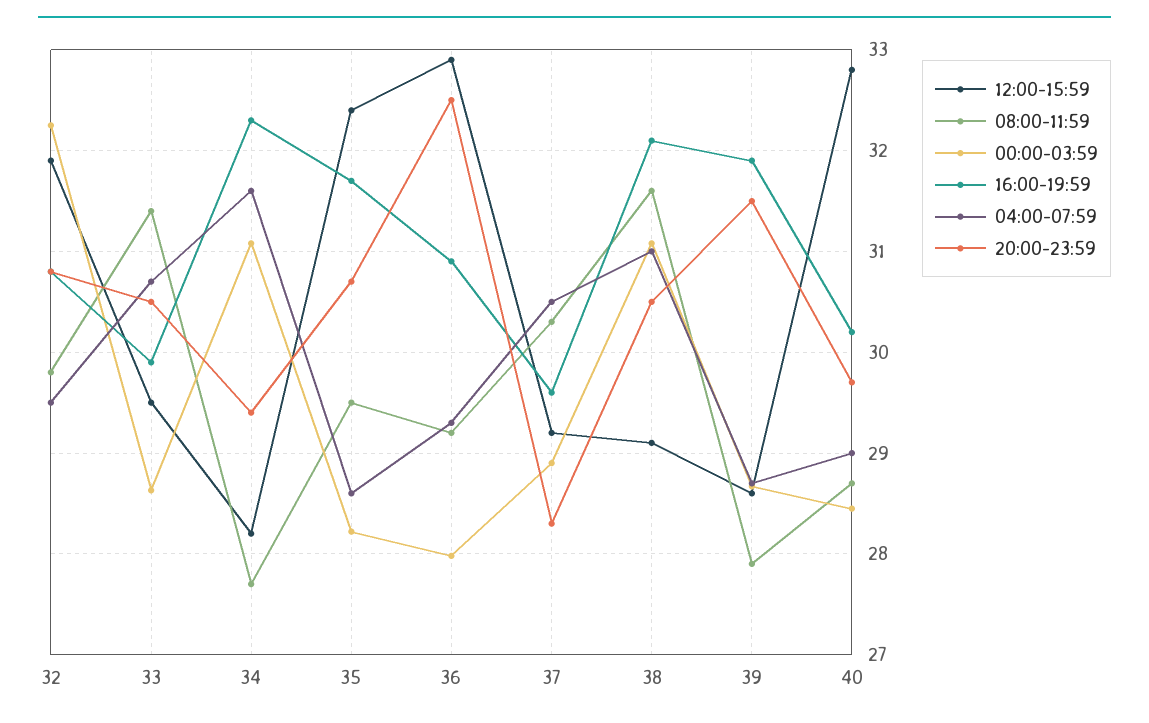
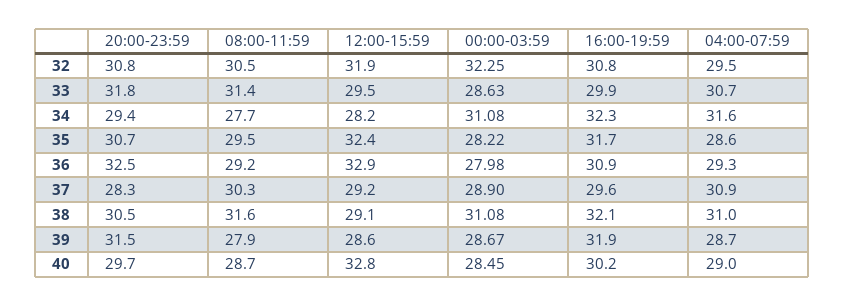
  {
    "12:00-15:59": {
      "32": 31.9,
      "33": 29.5,
      "34": 28.2,
      "35": 32.4,
      "36": 32.9,
      "37": 29.2,
      "38": 29.1,
      "39": 28.6,
      "40": 32.8
    },
    "08:00-11:59": {
-     "32": 29.8,
+     "32": 30.5,
      "33": 31.4,
      "34": 27.7,
      "35": 29.5,
      "36": 29.2,
      "37": 30.3,
      "38": 31.6,
      "39": 27.9,
      "40": 28.7
    },
    "00:00-03:59": {
      "32": 32.25,
      "33": 28.63,
      "34": 31.08,
      "35": 28.22,
      "36": 27.98,
      "37": 28.9,
      "38": 31.08,
      "39": 28.67,
      "40": 28.45
    },
    "16:00-19:59": {
      "32": 30.8,
      "33": 29.9,
      "34": 32.3,
      "35": 31.7,
      "36": 30.9,
      "37": 29.6,
      "38": 32.1,
      "39": 31.9,
      "40": 30.2
    },
    "04:00-07:59": {
      "32": 29.5,
      "33": 30.7,
      "34": 31.6,
      "35": 28.6,
      "36": 29.3,
-     "37": 30.5,
+     "37": 30.9,
      "38": 31,
      "39": 28.7,
      "40": 29
    },
    "20:00-23:59": {
      "32": 30.8,
-     "33": 30.5,
+     "33": 31.8,
      "34": 29.4,
      "35": 30.7,
      "36": 32.5,
      "37": 28.3,
      "38": 30.5,
      "39": 31.5,
      "40": 29.7
    }
  }

